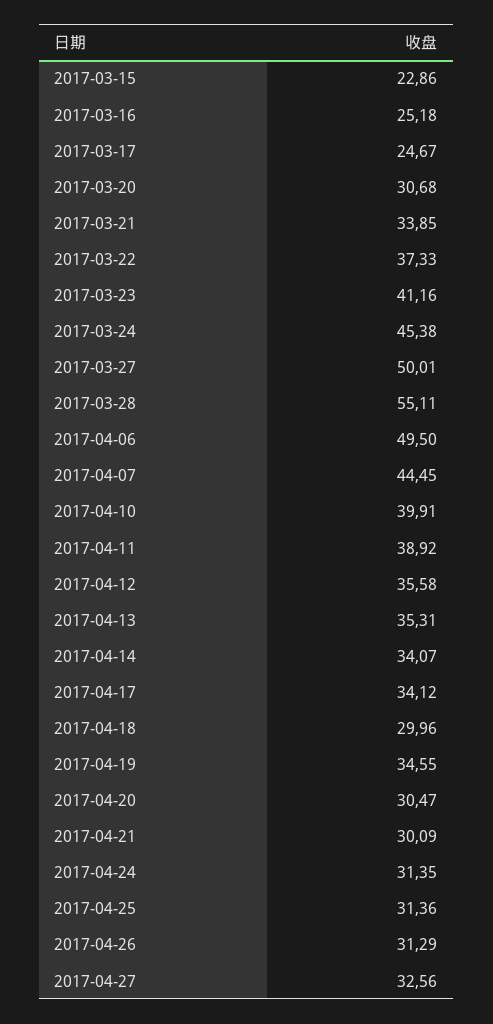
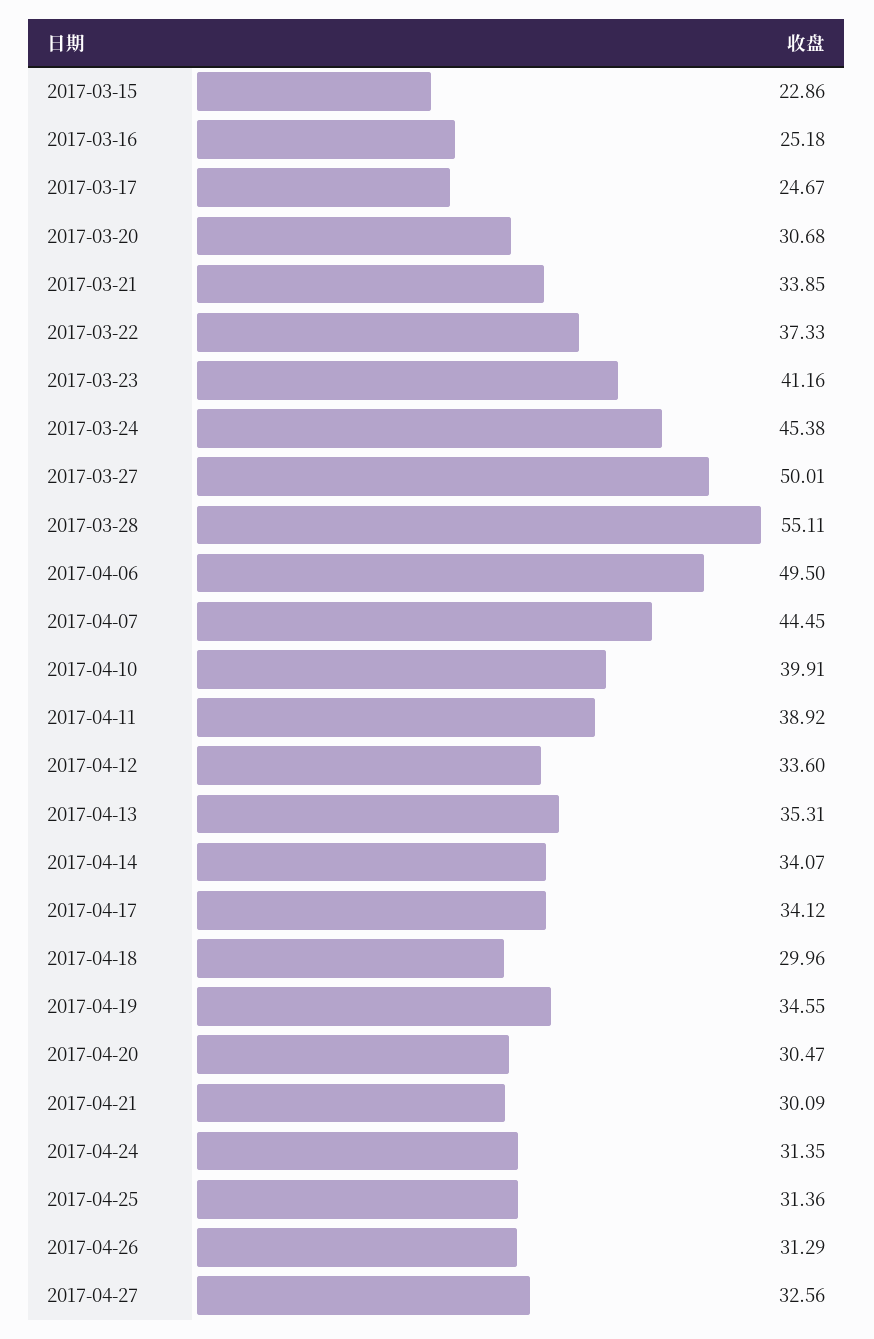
  {
    "2017-03-15": 22.86,
    "2017-03-16": 25.18,
    "2017-03-17": 24.67,
    "2017-03-20": 30.68,
    "2017-03-21": 33.85,
    "2017-03-22": 37.33,
    "2017-03-23": 41.16,
    "2017-03-24": 45.38,
    "2017-03-27": 50.01,
    "2017-03-28": 55.11,
    "2017-04-06": 49.5,
    "2017-04-07": 44.45,
    "2017-04-10": 39.91,
    "2017-04-11": 38.92,
-   "2017-04-12": 35.58,
+   "2017-04-12": 33.6,
    "2017-04-13": 35.31,
    "2017-04-14": 34.07,
    "2017-04-17": 34.12,
    "2017-04-18": 29.96,
    "2017-04-19": 34.55,
    "2017-04-20": 30.47,
    "2017-04-21": 30.09,
    "2017-04-24": 31.35,
    "2017-04-25": 31.36,
    "2017-04-26": 31.29,
    "2017-04-27": 32.56
  }

